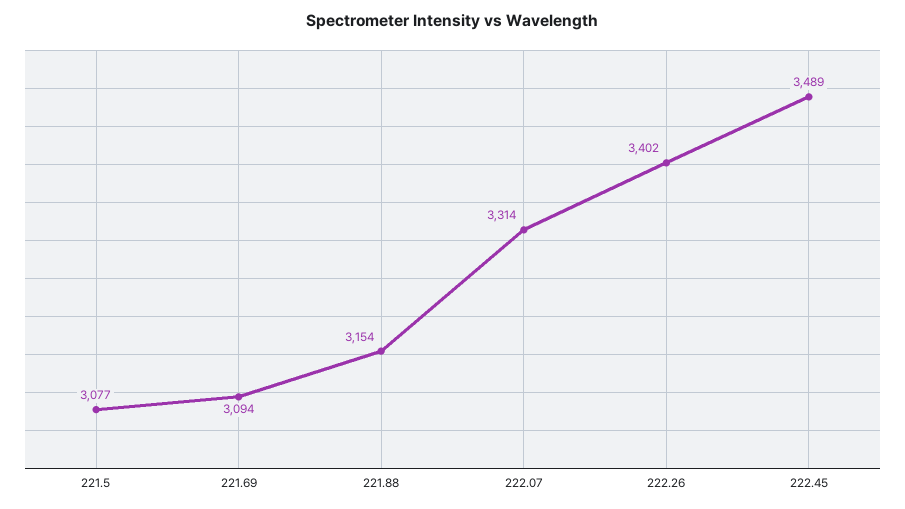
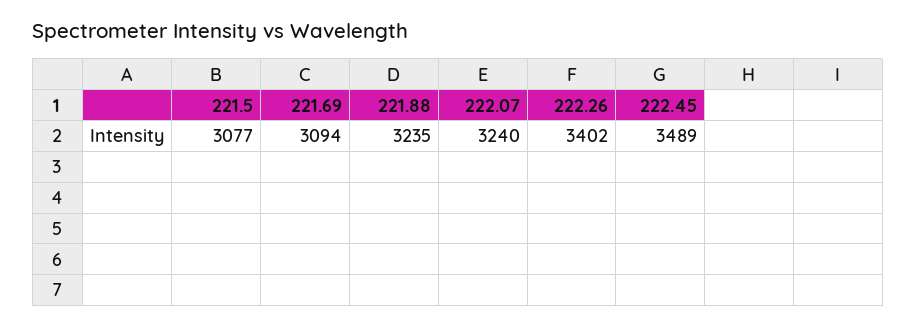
  {
    "221.5": 3077,
    "221.69": 3094,
-   "221.88": 3154,
+   "221.88": 3235,
-   "222.07": 3314,
+   "222.07": 3240,
    "222.26": 3402,
    "222.45": 3489
  }

